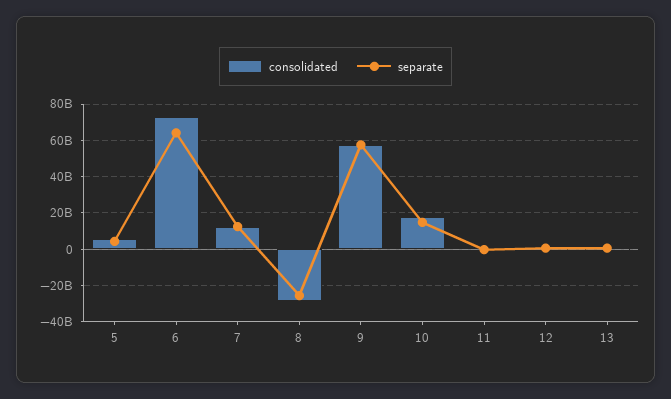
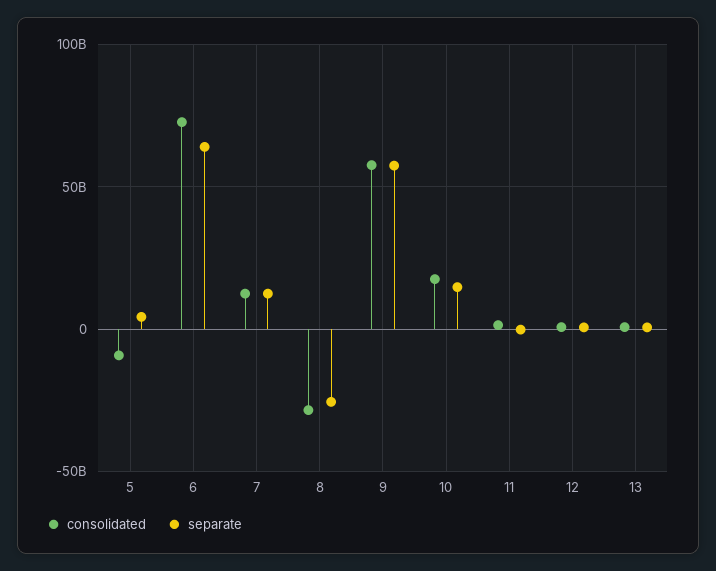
  {
    "consolidated": {
-     "5": 5000000000,
+     "5": -10000000000,
      "6": 75000000000,
      "7": 10000000000,
      "8": -30000000000,
      "9": 60000000000,
      "10": 20000000000,
      "11": 0,
      "12": 0,
      "13": 0
    },
    "separate": {
      "5": 5000000000,
      "6": 65000000000,
      "7": 10000000000,
      "8": -25000000000,
      "9": 55000000000,
      "10": 15000000000,
      "11": 0,
      "12": 0,
      "13": 0
    }
  }

